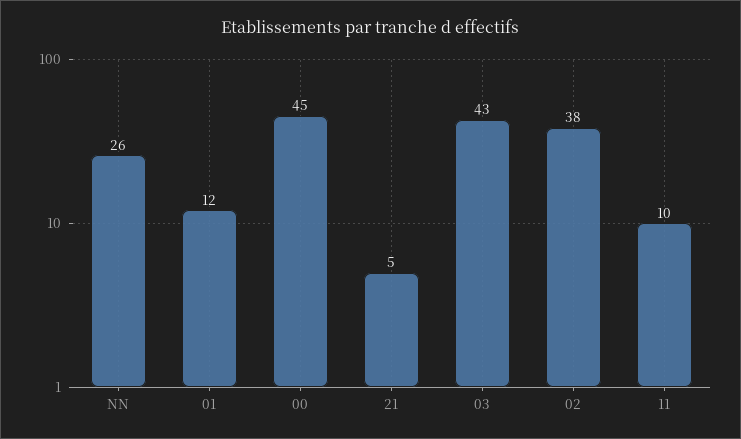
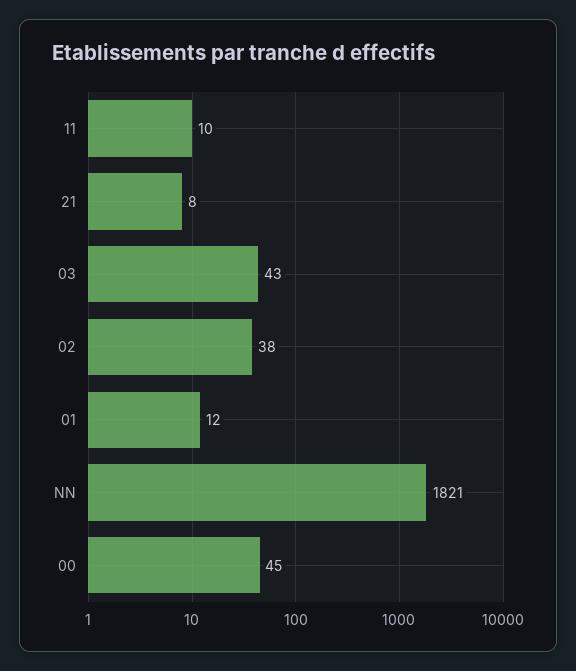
  {
-   "NN": 26,
+   "NN": 1821,
    "01": 12,
    "00": 45,
-   "21": 5,
+   "21": 8,
    "03": 43,
    "02": 38,
    "11": 10
  }

